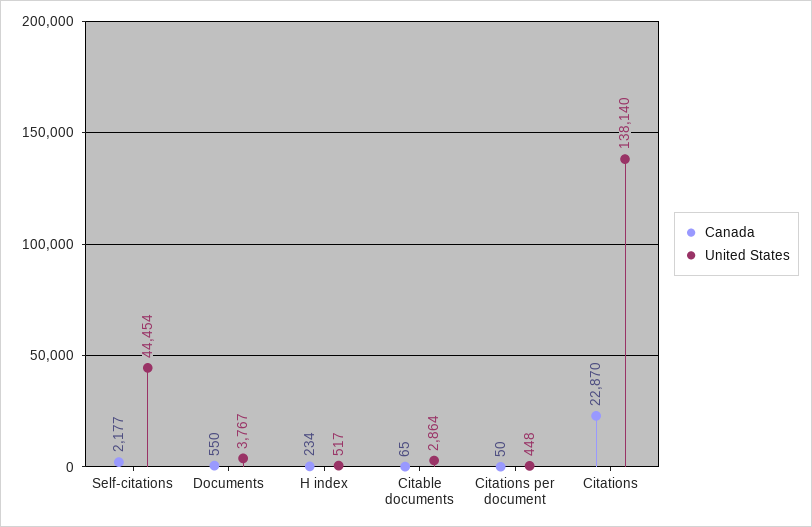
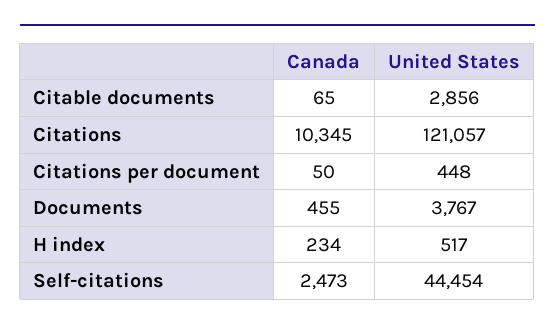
  {
    "Canada": {
-     "Self-citations": 2177,
+     "Self-citations": 2473,
-     "Documents": 550,
+     "Documents": 455,
      "H index": 234,
      "Citable documents": 65,
      "Citations per document": 50,
-     "Citations": 22870
+     "Citations": 10345
    },
    "United States": {
      "Self-citations": 44454,
      "Documents": 3767,
      "H index": 517,
-     "Citable documents": 2864,
+     "Citable documents": 2856,
      "Citations per document": 448,
-     "Citations": 138140
+     "Citations": 121057
    }
  }

